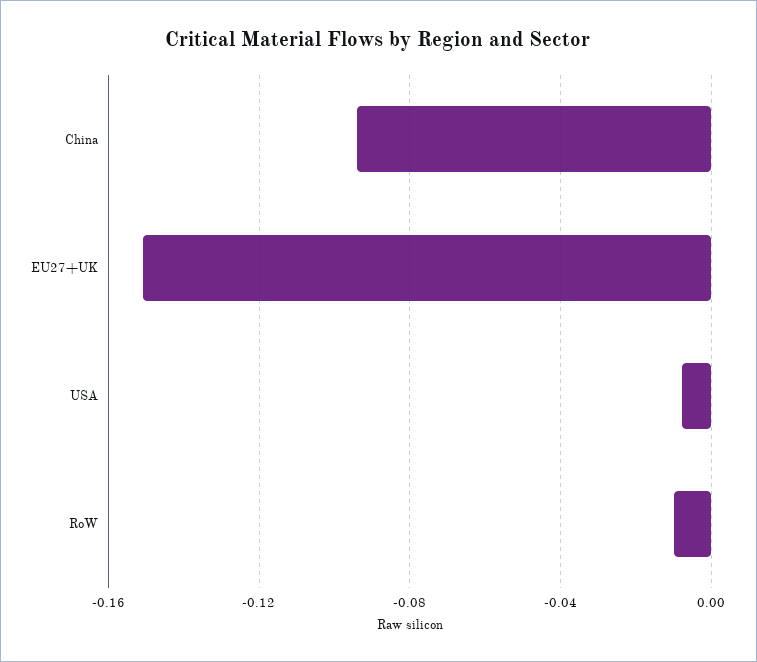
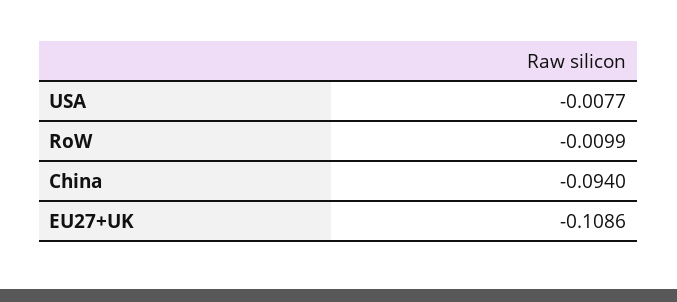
  {
    "China": -0.094,
-   "EU27+UK": -0.15,
+   "EU27+UK": -0.1086,
    "USA": -0.0077,
    "RoW": -0.0099
  }

